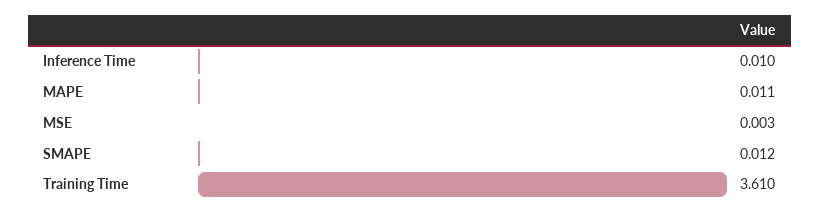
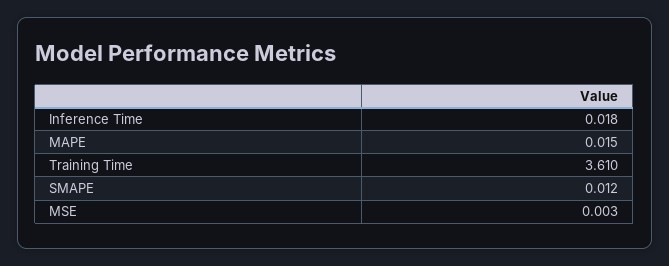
  {
-   "Inference Time": 0.01,
+   "Inference Time": 0.018,
-   "MAPE": 0.011,
+   "MAPE": 0.015,
    "MSE": 0.003,
    "SMAPE": 0.012,
    "Training Time": 3.61
  }

